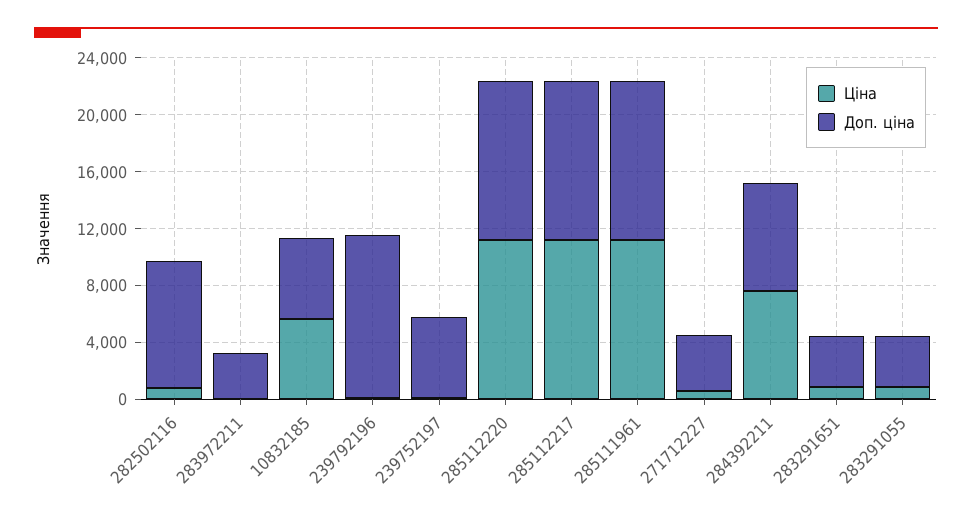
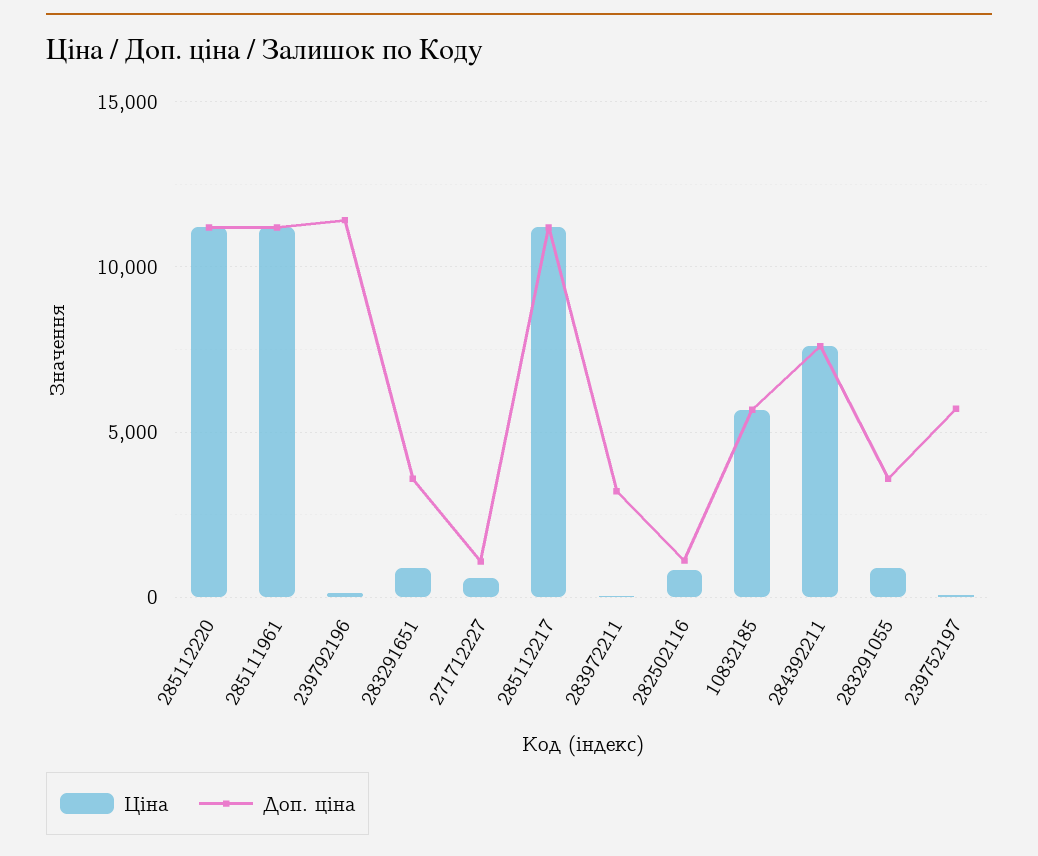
  {
    "Ціна": {
      "282502116": 1000,
      "283972211": 0,
      "10832185": 5500,
      "239792196": 0,
      "239752197": 0,
      "285112220": 11000,
      "285112217": 11000,
      "285111961": 11000,
      "271712227": 500,
      "284392211": 7500,
      "283291651": 1000,
      "283291055": 1000
    },
    "Доп. ціна": {
-     "282502116": 9000,
+     "282502116": 1000,
      "283972211": 3000,
      "10832185": 5500,
      "239792196": 11500,
      "239752197": 5500,
      "285112220": 11000,
      "285112217": 11000,
      "285111961": 11000,
-     "271712227": 4000,
+     "271712227": 1000,
      "284392211": 7500,
      "283291651": 3500,
      "283291055": 3500
    }
  }

